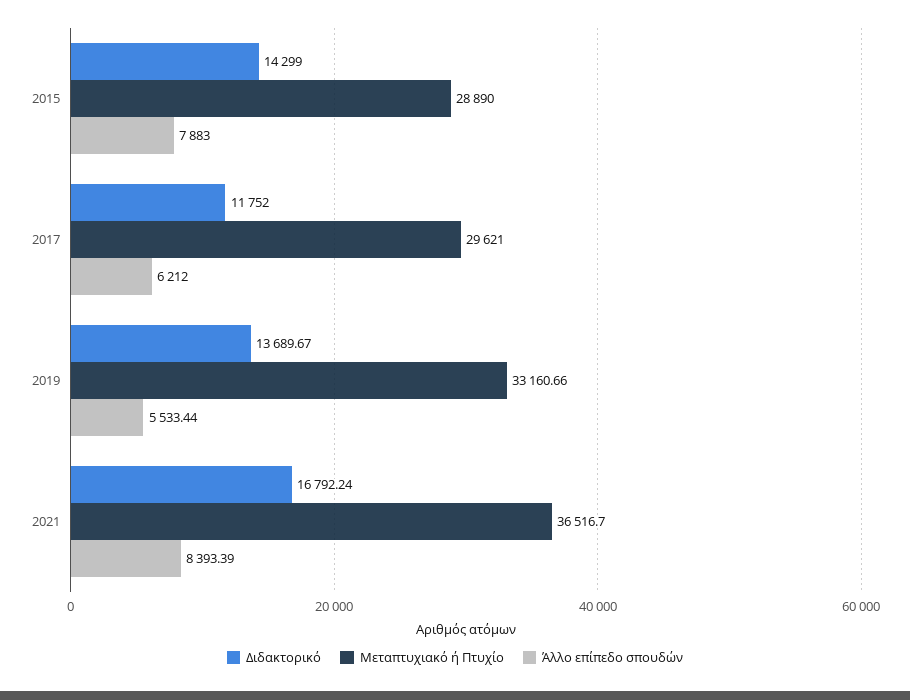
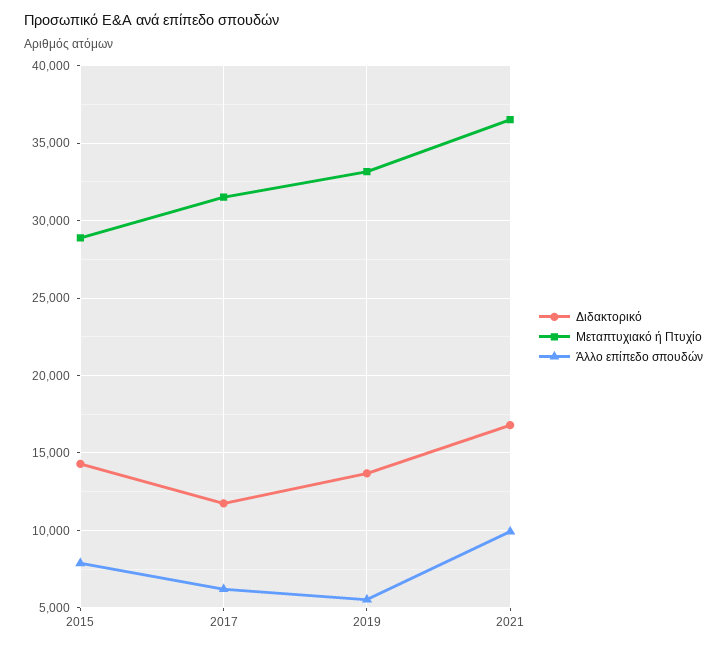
  {
    "Διδακτορικό": {
      "2015": 14299,
      "2017": 11752,
      "2019": 13689.67,
      "2021": 16792.24
    },
    "Μεταπτυχιακό ή Πτυχίο": {
      "2015": 28890,
-     "2017": 29621,
+     "2017": 31500,
      "2019": 33160.66,
      "2021": 36516.7
    },
    "Άλλο επίπεδο σπουδών": {
      "2015": 7883,
      "2017": 6212,
      "2019": 5533.44,
-     "2021": 8393.39
+     "2021": 10000
    }
  }

